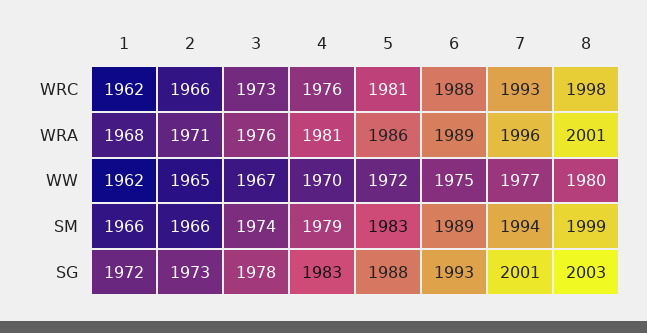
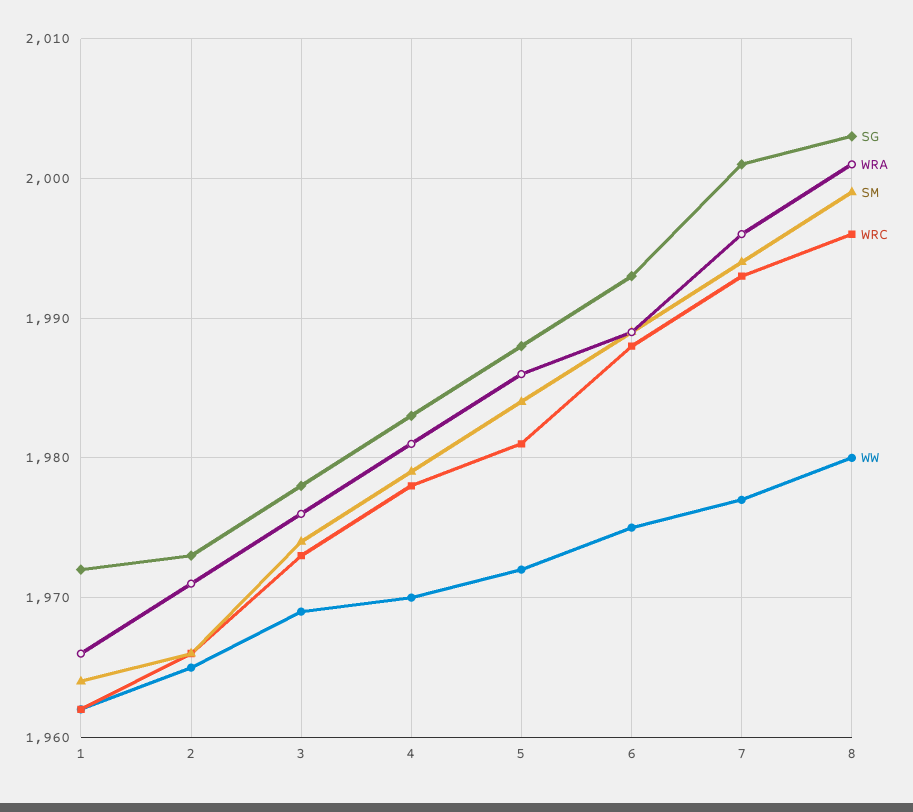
  {
    "WRC": {
      "1": 1962,
      "2": 1966,
      "3": 1973,
-     "4": 1976,
+     "4": 1978,
      "5": 1981,
      "6": 1988,
      "7": 1993,
-     "8": 1998
+     "8": 1996
    },
    "WRA": {
-     "1": 1968,
+     "1": 1966,
      "2": 1971,
      "3": 1976,
      "4": 1981,
      "5": 1986,
      "6": 1989,
      "7": 1996,
      "8": 2001
    },
    "WW": {
      "1": 1962,
      "2": 1965,
-     "3": 1967,
+     "3": 1969,
      "4": 1970,
      "5": 1972,
      "6": 1975,
      "7": 1977,
      "8": 1980
    },
    "SM": {
-     "1": 1966,
+     "1": 1964,
      "2": 1966,
      "3": 1974,
      "4": 1979,
-     "5": 1983,
+     "5": 1984,
      "6": 1989,
      "7": 1994,
      "8": 1999
    },
    "SG": {
      "1": 1972,
      "2": 1973,
      "3": 1978,
      "4": 1983,
      "5": 1988,
      "6": 1993,
      "7": 2001,
      "8": 2003
    }
  }

